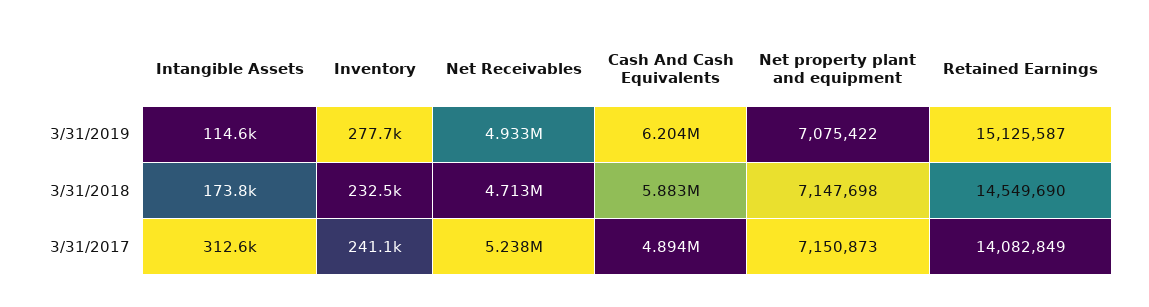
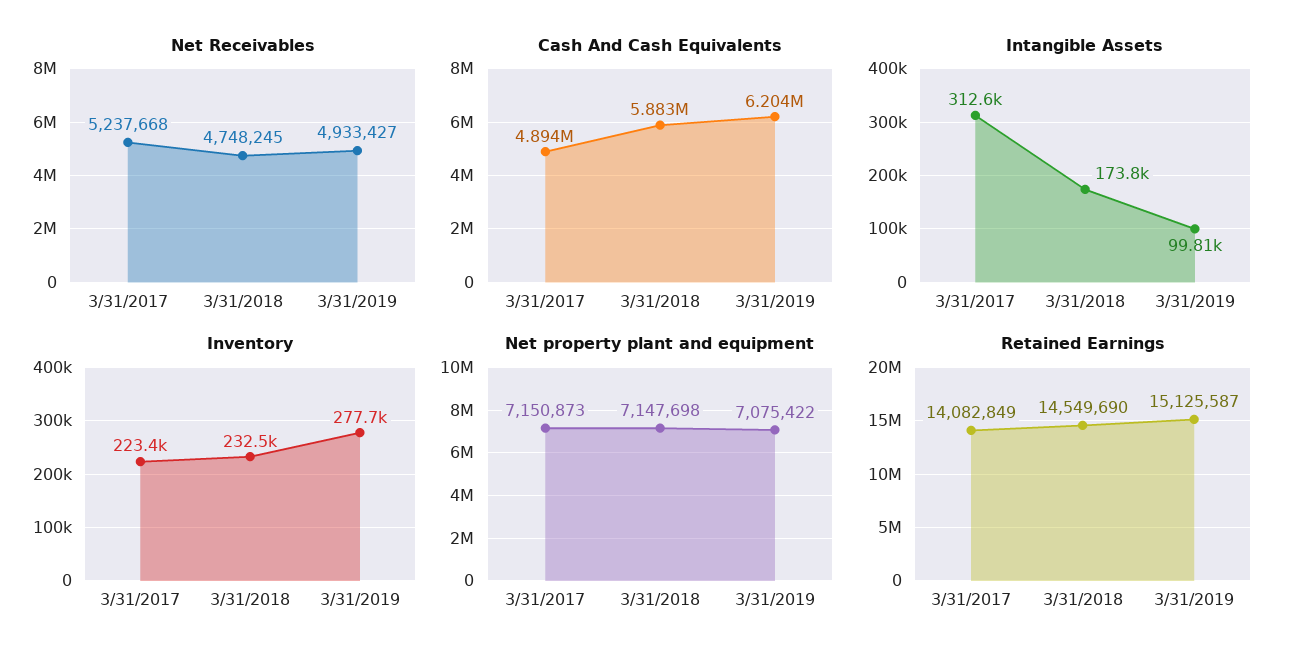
  {
    "Intangible Assets": {
-     "3/31/2019": 114600,
+     "3/31/2019": 99810,
      "3/31/2018": 173800,
      "3/31/2017": 312600
    },
    "Inventory": {
      "3/31/2019": 277700,
      "3/31/2018": 232500,
-     "3/31/2017": 241100
+     "3/31/2017": 223400
    },
    "Net Receivables": {
      "3/31/2019": 4933427,
-     "3/31/2018": 4713000,
+     "3/31/2018": 4748245,
      "3/31/2017": 5237668
    },
    "Cash And Cash Equivalents": {
      "3/31/2019": 6204000,
      "3/31/2018": 5883000,
      "3/31/2017": 4894000
    },
    "Net property plant and equipment": {
      "3/31/2019": 7075422,
      "3/31/2018": 7147698,
      "3/31/2017": 7150873
    },
    "Retained Earnings": {
      "3/31/2019": 15125587,
      "3/31/2018": 14549690,
      "3/31/2017": 14082849
    }
  }

